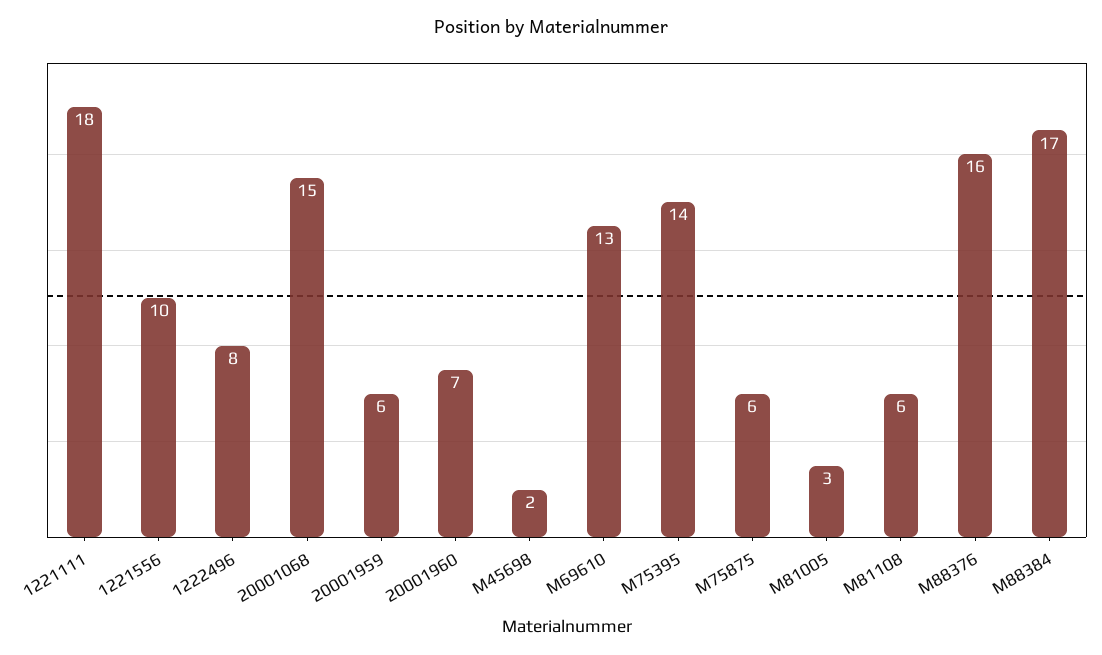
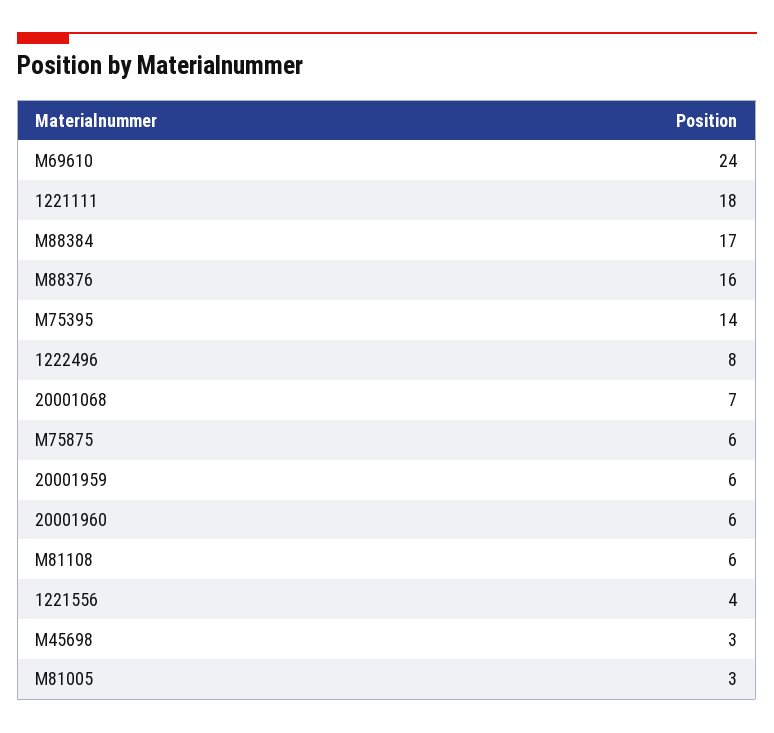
  {
    "1221111": 18,
-   "1221556": 10,
+   "1221556": 4,
    "1222496": 8,
-   "20001068": 15,
+   "20001068": 7,
    "20001959": 6,
-   "20001960": 7,
+   "20001960": 6,
-   "M45698": 2,
+   "M45698": 3,
-   "M69610": 13,
+   "M69610": 24,
    "M75395": 14,
    "M75875": 6,
    "M81005": 3,
    "M81108": 6,
    "M88376": 16,
    "M88384": 17
  }

